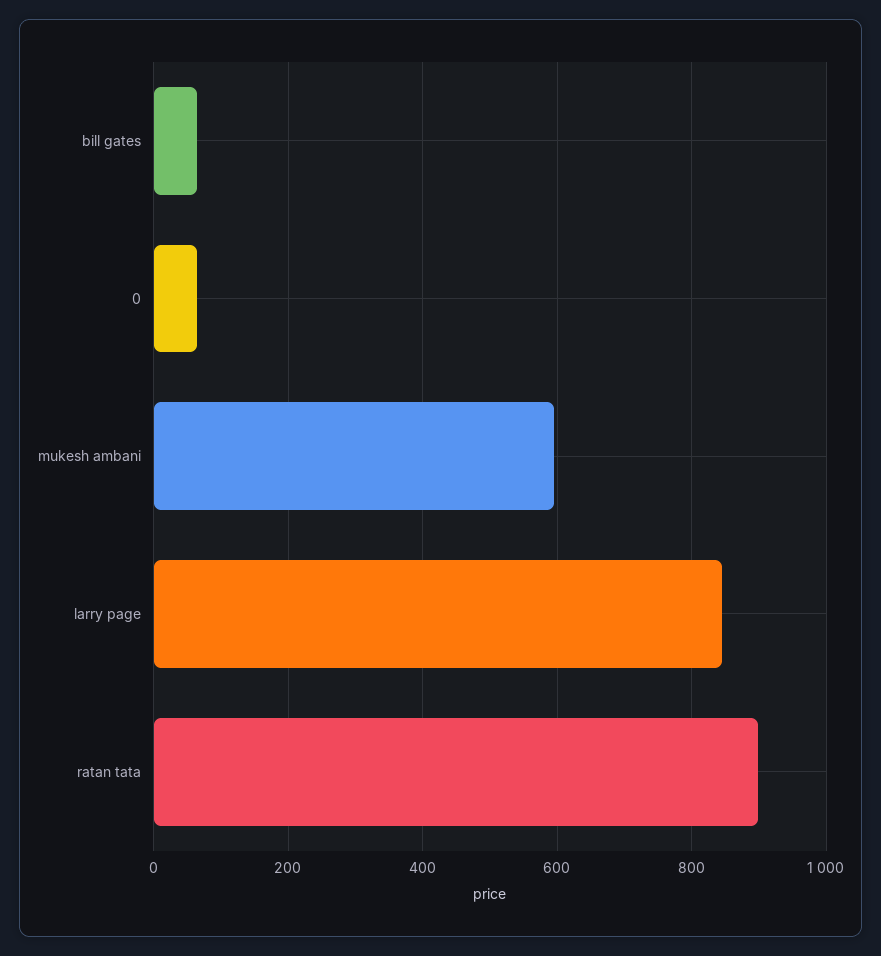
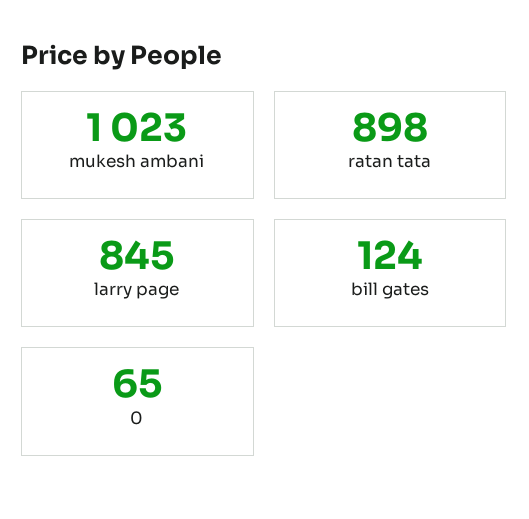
  {
-   "bill gates": 60,
+   "bill gates": 124,
    "0": 65,
-   "mukesh ambani": 600,
+   "mukesh ambani": 1023,
    "larry page": 845,
    "ratan tata": 898
  }

